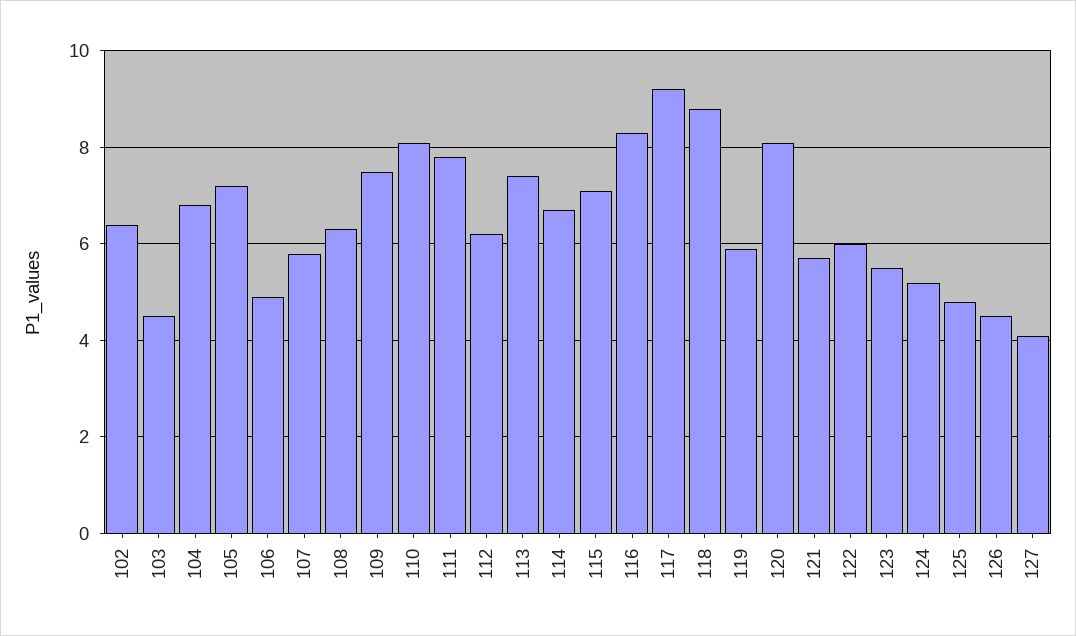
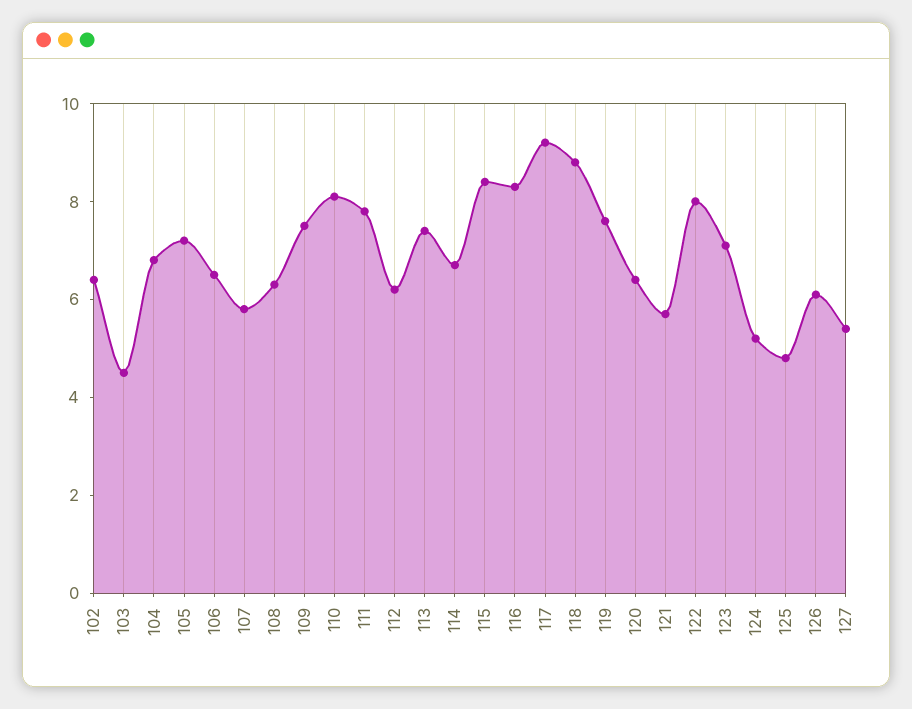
  {
    "102": 6.5,
    "103": 4.5,
    "104": 7,
    "105": 7,
-   "106": 5,
+   "106": 6.5,
    "107": 6,
    "108": 6.5,
    "109": 7.5,
    "110": 8,
    "111": 8,
    "112": 6,
    "113": 7.5,
    "114": 6.5,
-   "115": 7,
+   "115": 8.5,
    "116": 8.5,
    "117": 9,
    "118": 9,
-   "119": 6,
+   "119": 7.5,
-   "120": 8,
+   "120": 6.5,
    "121": 5.5,
-   "122": 6,
+   "122": 8,
-   "123": 5.5,
+   "123": 7,
    "124": 5,
    "125": 5,
-   "126": 4.5,
+   "126": 6,
-   "127": 4
+   "127": 5.5
  }

